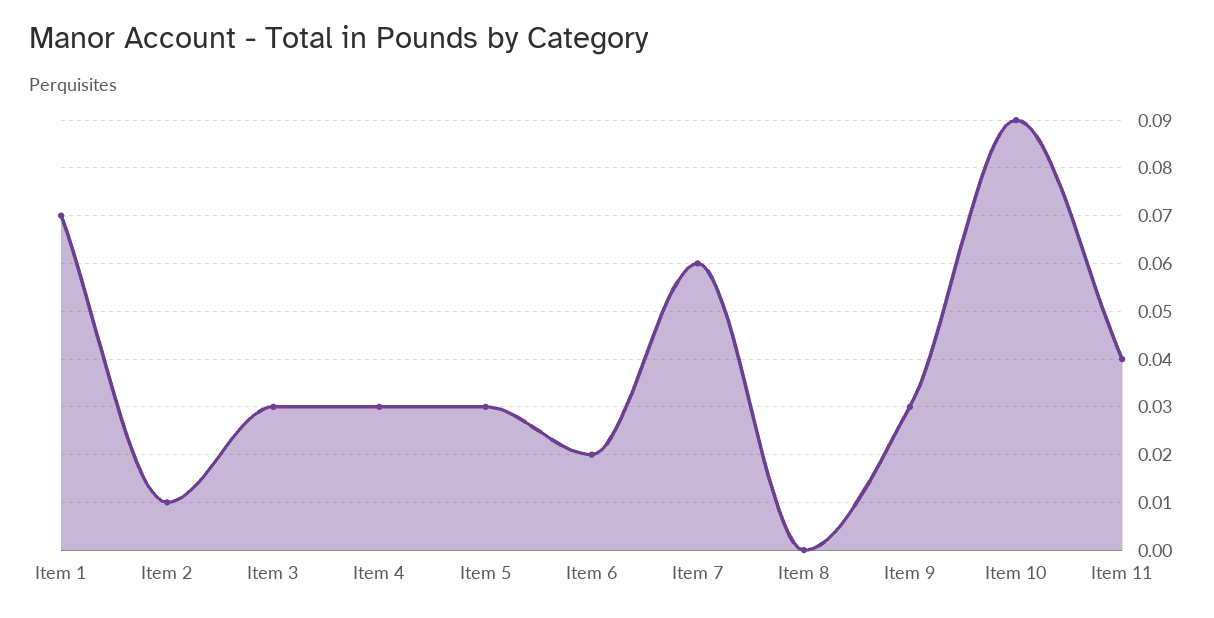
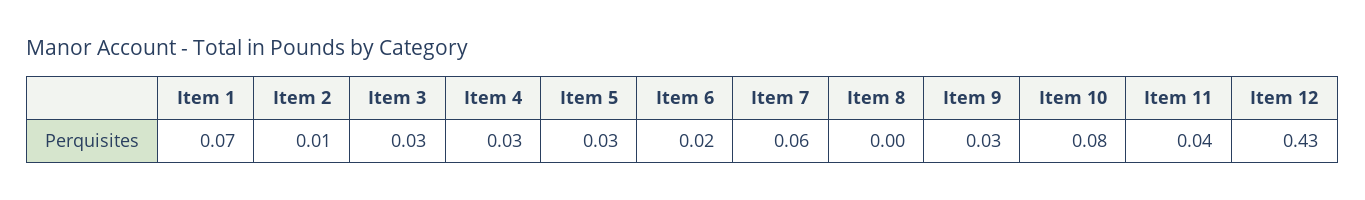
  {
    "Item 1": 0.07,
    "Item 2": 0.01,
    "Item 3": 0.03,
    "Item 4": 0.03,
    "Item 5": 0.03,
    "Item 6": 0.02,
    "Item 7": 0.06,
    "Item 8": 0,
    "Item 9": 0.03,
-   "Item 10": 0.09,
+   "Item 10": 0.08,
-   "Item 11": 0.04
+   "Item 11": 0.04,
+   "Item 12": 0.43
  }

